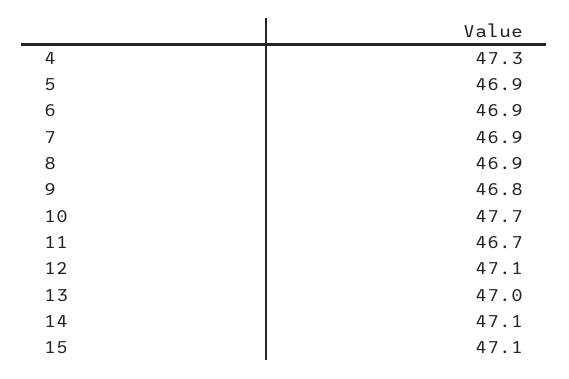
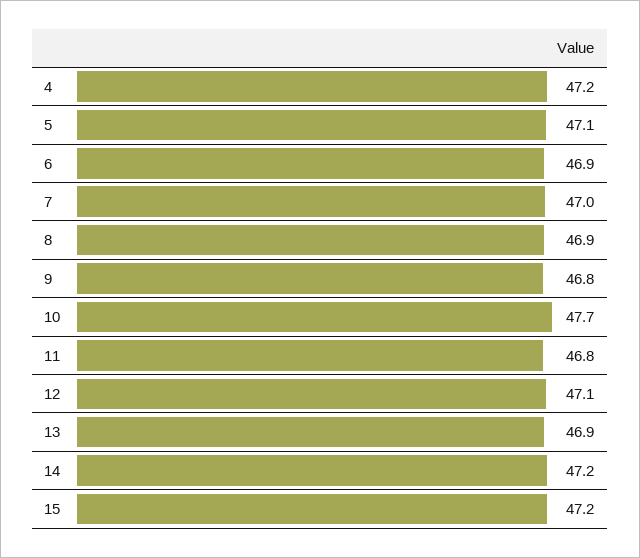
  {
-   "4": 47.3,
+   "4": 47.2,
-   "5": 46.9,
+   "5": 47.1,
    "6": 46.9,
-   "7": 46.9,
+   "7": 47,
    "8": 46.9,
    "9": 46.8,
    "10": 47.7,
-   "11": 46.7,
+   "11": 46.8,
    "12": 47.1,
-   "13": 47,
+   "13": 46.9,
-   "14": 47.1,
+   "14": 47.2,
-   "15": 47.1
+   "15": 47.2
  }

